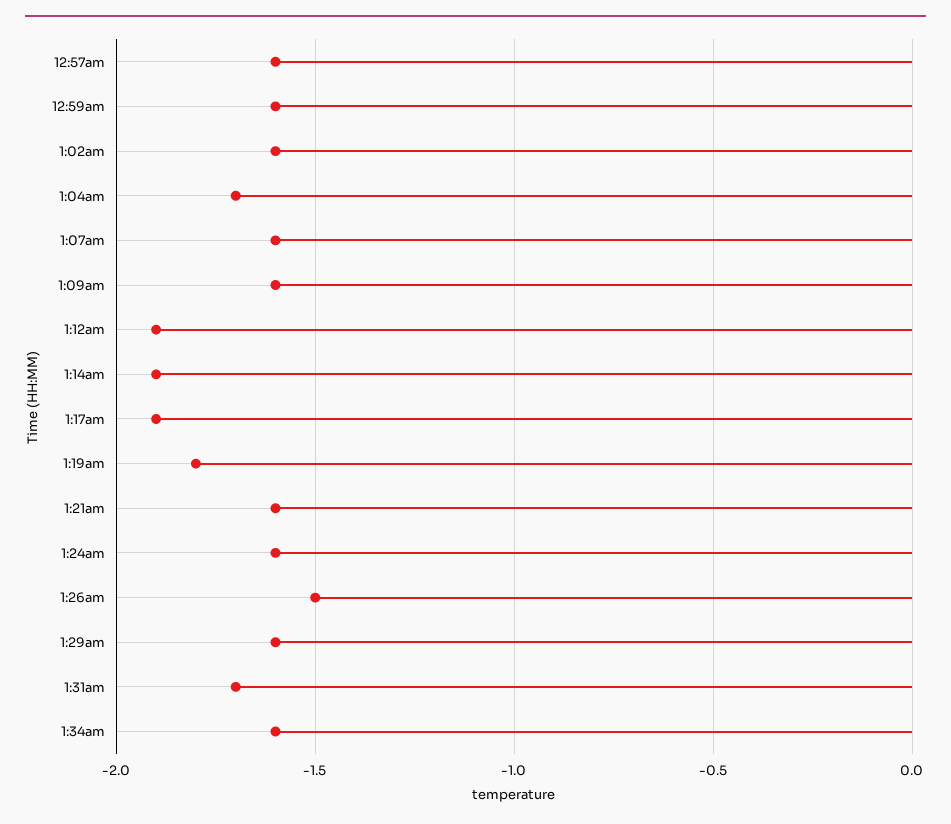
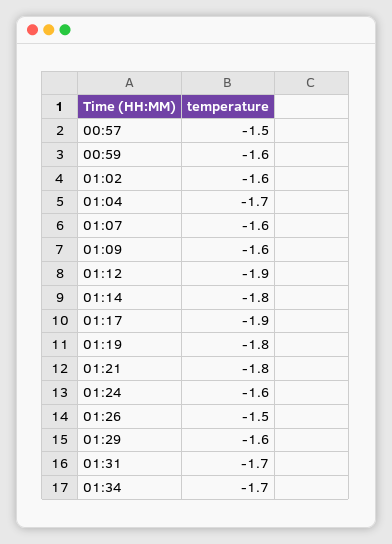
  {
-   "12:57am": -1.6,
+   "12:57am": -1.5,
    "12:59am": -1.6,
    "1:02am": -1.6,
    "1:04am": -1.7,
    "1:07am": -1.6,
    "1:09am": -1.6,
    "1:12am": -1.9,
-   "1:14am": -1.9,
+   "1:14am": -1.8,
    "1:17am": -1.9,
    "1:19am": -1.8,
-   "1:21am": -1.6,
+   "1:21am": -1.8,
    "1:24am": -1.6,
    "1:26am": -1.5,
    "1:29am": -1.6,
    "1:31am": -1.7,
-   "1:34am": -1.6
+   "1:34am": -1.7
  }

